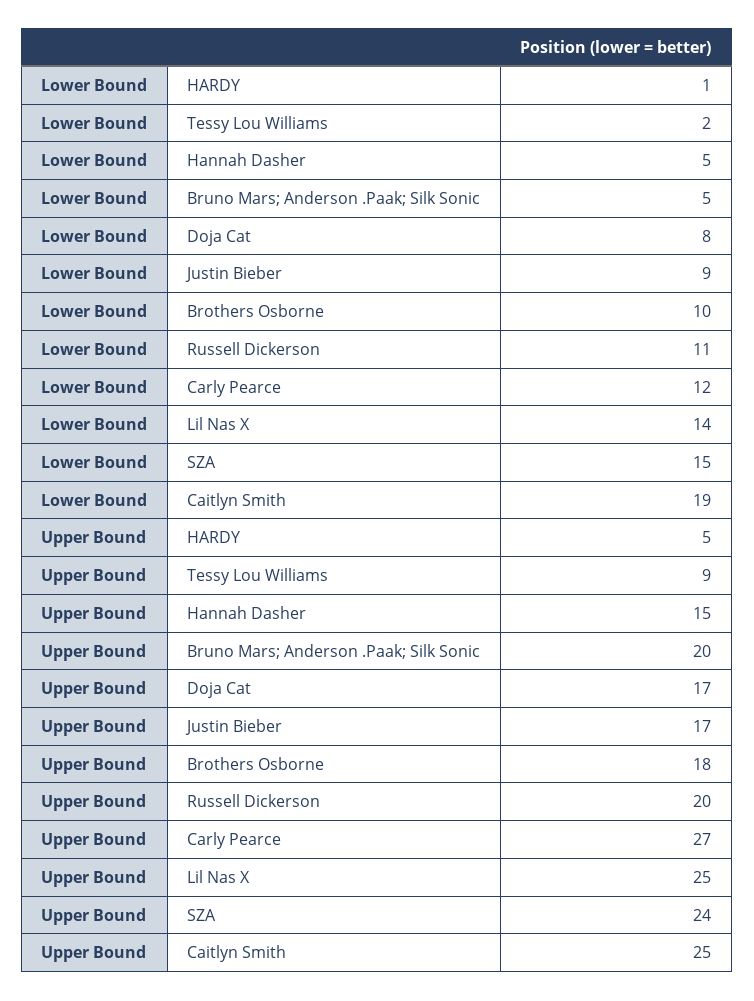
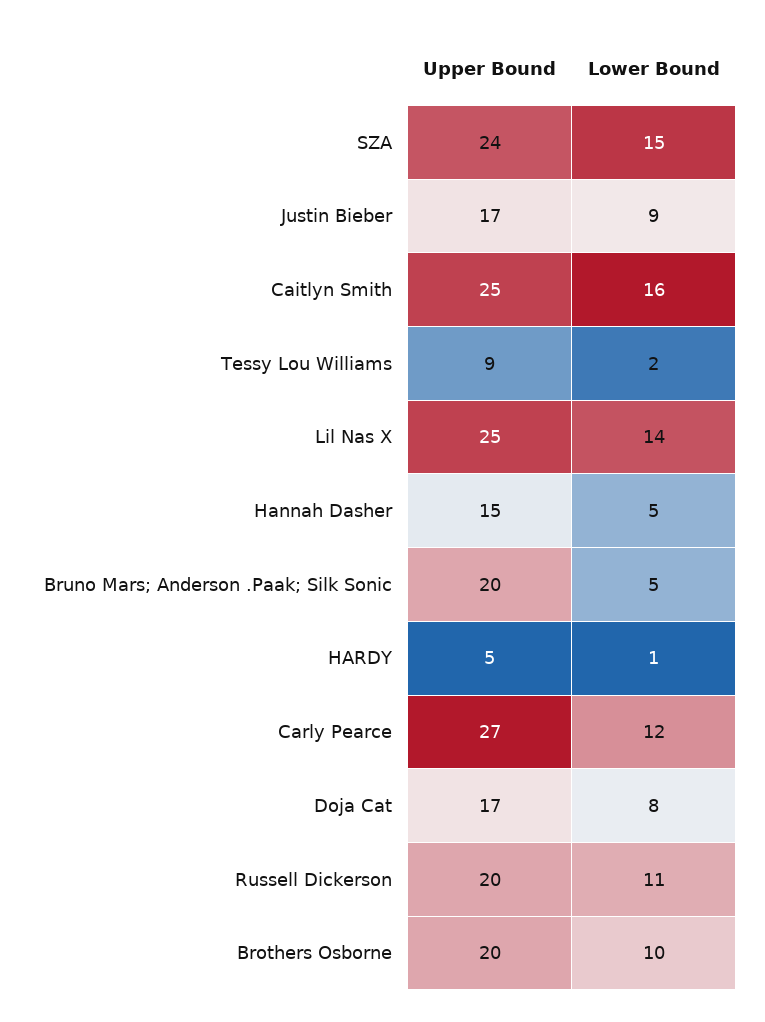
  {
    "Lower Bound": {
      "HARDY": 1,
      "Tessy Lou Williams": 2,
      "Hannah Dasher": 5,
      "Bruno Mars; Anderson .Paak; Silk Sonic": 5,
      "Doja Cat": 8,
      "Justin Bieber": 9,
      "Brothers Osborne": 10,
      "Russell Dickerson": 11,
      "Carly Pearce": 12,
      "Lil Nas X": 14,
      "SZA": 15,
-     "Caitlyn Smith": 19
+     "Caitlyn Smith": 16
    },
    "Upper Bound": {
      "HARDY": 5,
      "Tessy Lou Williams": 9,
      "Hannah Dasher": 15,
      "Bruno Mars; Anderson .Paak; Silk Sonic": 20,
      "Doja Cat": 17,
      "Justin Bieber": 17,
-     "Brothers Osborne": 18,
+     "Brothers Osborne": 20,
      "Russell Dickerson": 20,
      "Carly Pearce": 27,
      "Lil Nas X": 25,
      "SZA": 24,
      "Caitlyn Smith": 25
    }
  }

